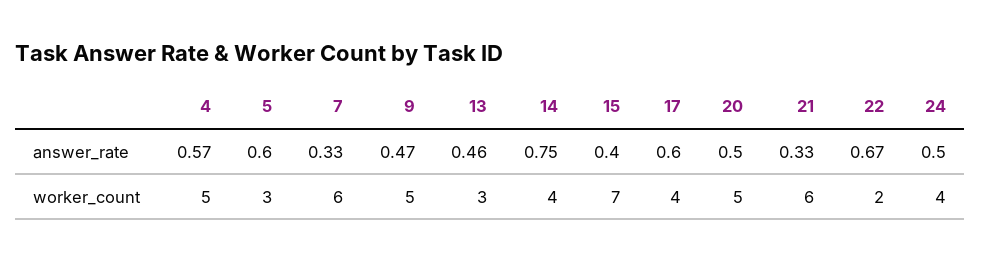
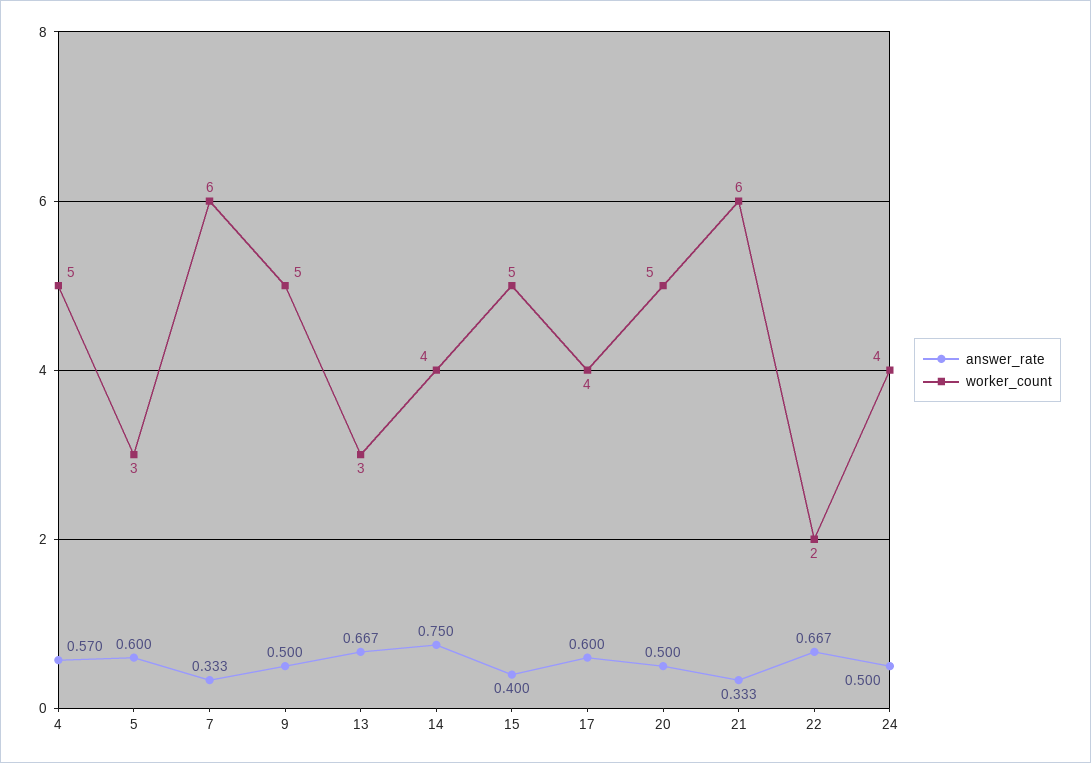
  {
    "answer_rate": {
      "4": 0.57,
      "5": 0.6,
      "7": 0.333,
-     "9": 0.47,
+     "9": 0.5,
-     "13": 0.46,
+     "13": 0.667,
      "14": 0.75,
      "15": 0.4,
      "17": 0.6,
      "20": 0.5,
      "21": 0.333,
      "22": 0.667,
      "24": 0.5
    },
    "worker_count": {
      "4": 5,
      "5": 3,
      "7": 6,
      "9": 5,
      "13": 3,
      "14": 4,
-     "15": 7,
+     "15": 5,
      "17": 4,
      "20": 5,
      "21": 6,
      "22": 2,
      "24": 4
    }
  }

